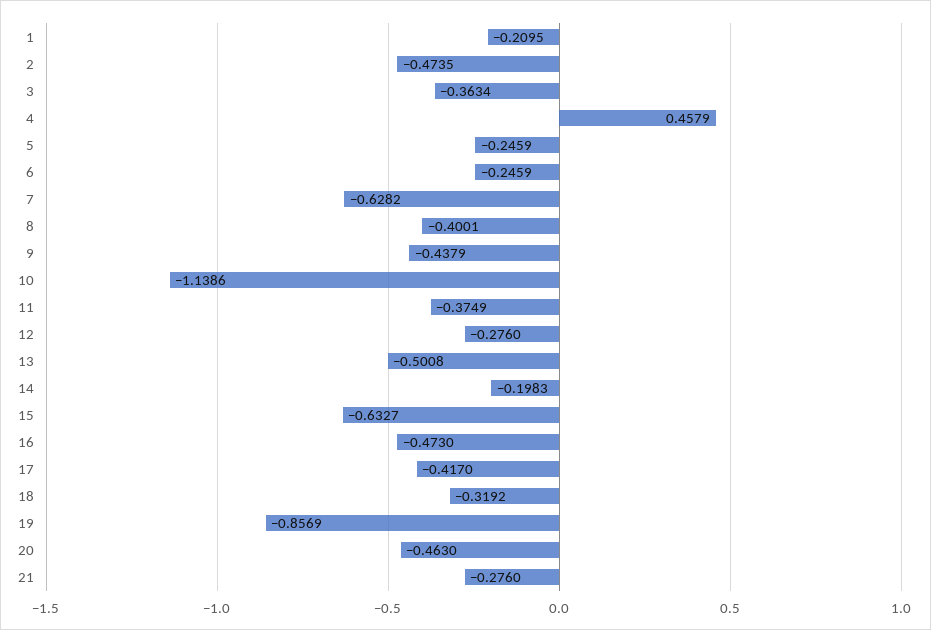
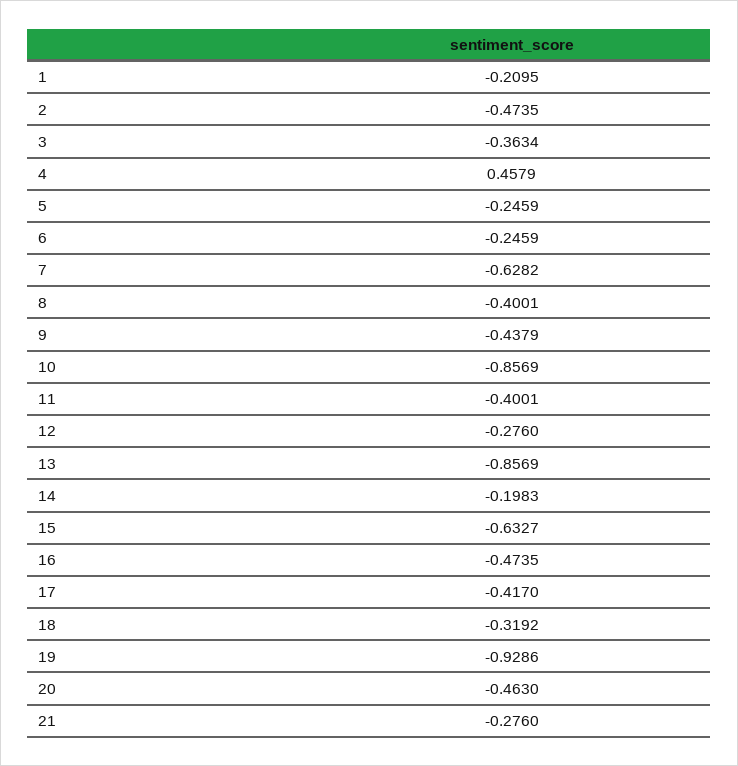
  {
    "1": -0.2095,
    "2": -0.4735,
    "3": -0.3634,
    "4": 0.4579,
    "5": -0.2459,
    "6": -0.2459,
    "7": -0.6282,
    "8": -0.4001,
    "9": -0.4379,
-   "10": -1.1386,
+   "10": -0.8569,
-   "11": -0.3749,
+   "11": -0.4001,
    "12": -0.276,
-   "13": -0.5008,
+   "13": -0.8569,
    "14": -0.1983,
    "15": -0.6327,
-   "16": -0.473,
+   "16": -0.4735,
    "17": -0.417,
    "18": -0.3192,
-   "19": -0.8569,
+   "19": -0.9286,
    "20": -0.463,
    "21": -0.276
  }

